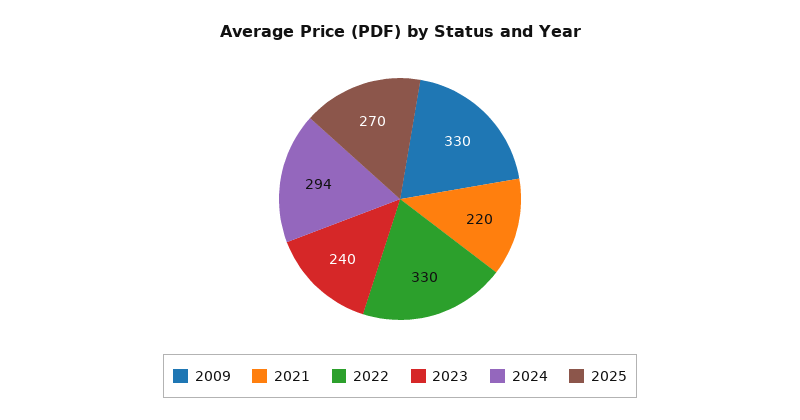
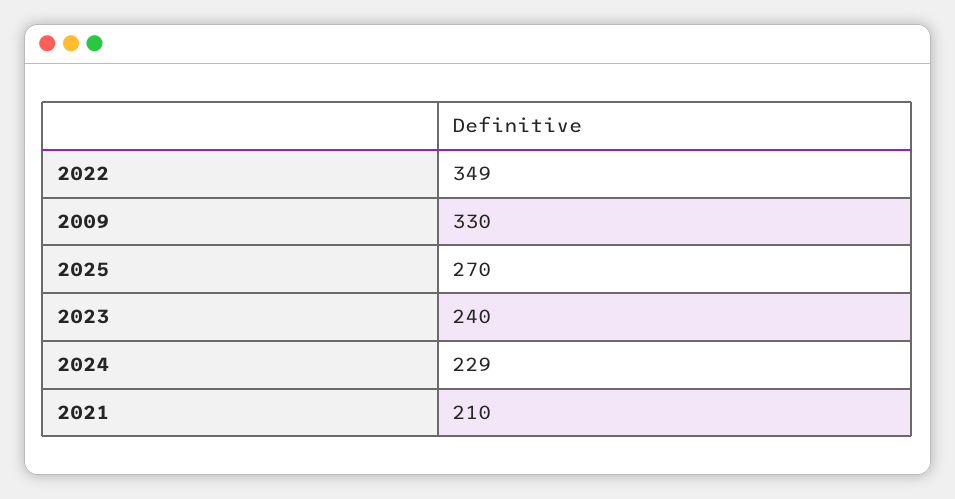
  {
    "2009": 330,
-   "2021": 220,
+   "2021": 210,
-   "2022": 330,
+   "2022": 349,
    "2023": 240,
-   "2024": 294,
+   "2024": 229,
    "2025": 270
  }

